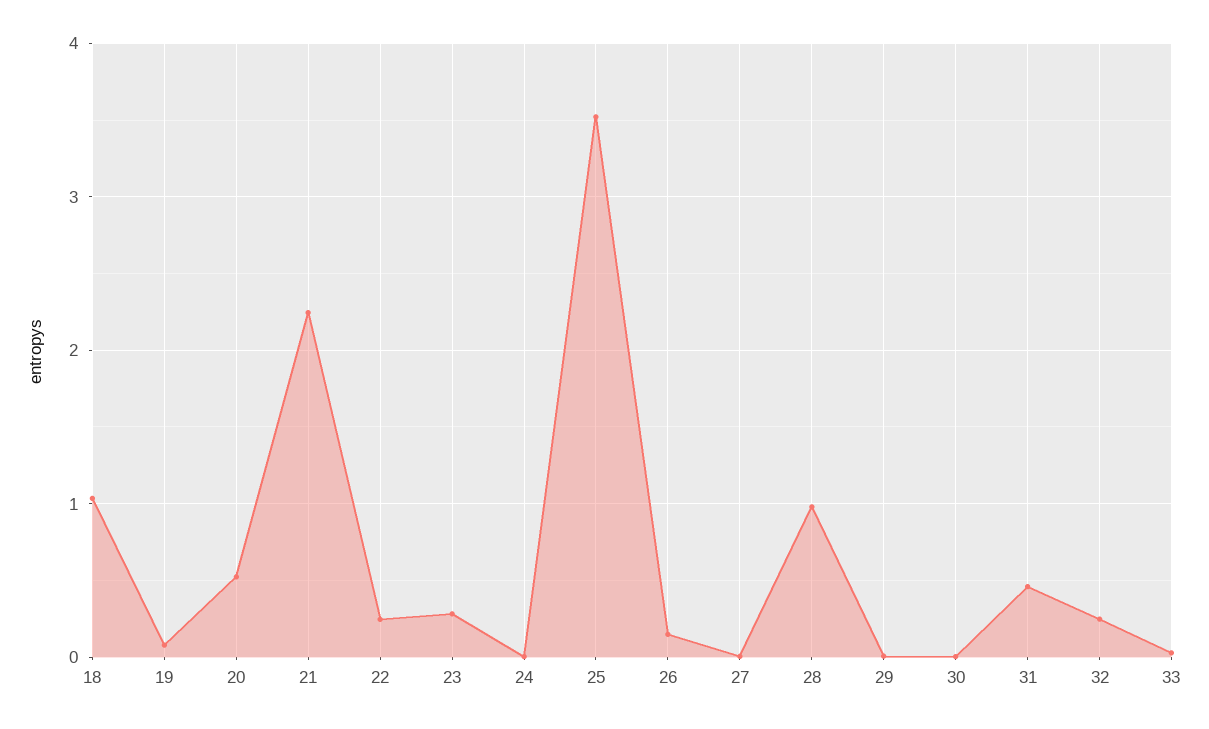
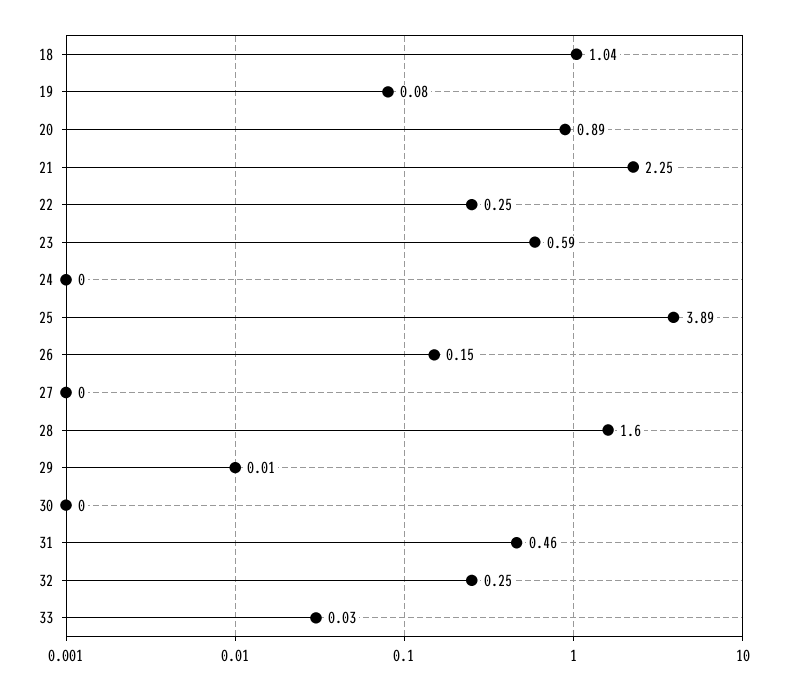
  {
    "18": 1.04,
    "19": 0.08,
-   "20": 0.5,
+   "20": 0.89,
    "21": 2.25,
    "22": 0.25,
-   "23": 0.3,
+   "23": 0.59,
    "24": 0,
-   "25": 3.5,
+   "25": 3.89,
    "26": 0.15,
    "27": 0,
-   "28": 1,
+   "28": 1.6,
    "29": 0.01,
    "30": 0,
    "31": 0.46,
    "32": 0.25,
    "33": 0.03
  }

